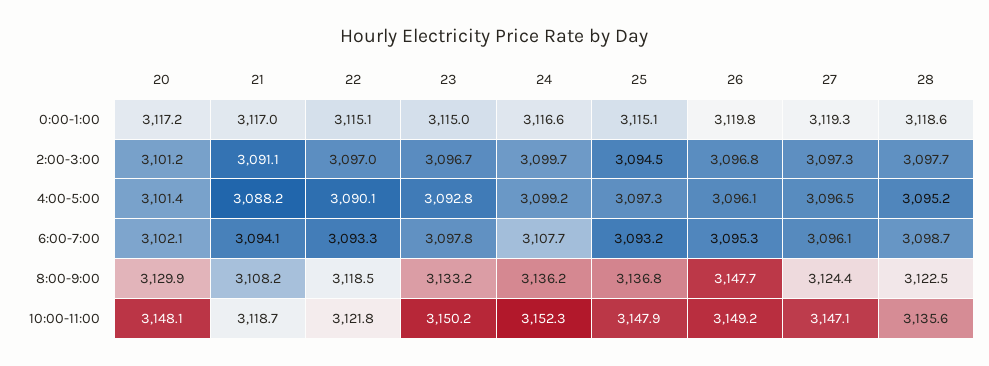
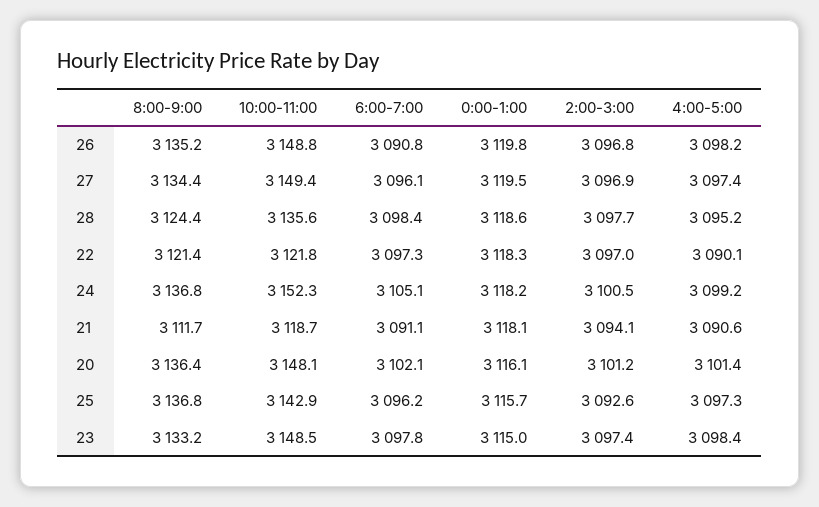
  {
    "20": {
-     "0:00-1:00": 3117.2,
+     "0:00-1:00": 3116.1,
      "2:00-3:00": 3101.2,
      "4:00-5:00": 3101.4,
      "6:00-7:00": 3102.1,
-     "8:00-9:00": 3129.9,
+     "8:00-9:00": 3136.4,
      "10:00-11:00": 3148.1
    },
    "21": {
-     "0:00-1:00": 3117,
+     "0:00-1:00": 3118.1,
-     "2:00-3:00": 3091.1,
+     "2:00-3:00": 3094.1,
-     "4:00-5:00": 3088.2,
+     "4:00-5:00": 3090.6,
-     "6:00-7:00": 3094.1,
+     "6:00-7:00": 3091.1,
-     "8:00-9:00": 3108.2,
+     "8:00-9:00": 3111.7,
      "10:00-11:00": 3118.7
    },
    "22": {
-     "0:00-1:00": 3115.1,
+     "0:00-1:00": 3118.3,
      "2:00-3:00": 3097,
      "4:00-5:00": 3090.1,
-     "6:00-7:00": 3093.3,
+     "6:00-7:00": 3097.3,
-     "8:00-9:00": 3118.5,
+     "8:00-9:00": 3121.4,
      "10:00-11:00": 3121.8
    },
    "23": {
      "0:00-1:00": 3115,
-     "2:00-3:00": 3096.7,
+     "2:00-3:00": 3097.4,
-     "4:00-5:00": 3092.8,
+     "4:00-5:00": 3098.4,
      "6:00-7:00": 3097.8,
      "8:00-9:00": 3133.2,
-     "10:00-11:00": 3150.2
+     "10:00-11:00": 3148.5
    },
    "24": {
-     "0:00-1:00": 3116.6,
+     "0:00-1:00": 3118.2,
-     "2:00-3:00": 3099.7,
+     "2:00-3:00": 3100.5,
      "4:00-5:00": 3099.2,
-     "6:00-7:00": 3107.7,
+     "6:00-7:00": 3105.1,
-     "8:00-9:00": 3136.2,
+     "8:00-9:00": 3136.8,
      "10:00-11:00": 3152.3
    },
    "25": {
-     "0:00-1:00": 3115.1,
+     "0:00-1:00": 3115.7,
-     "2:00-3:00": 3094.5,
+     "2:00-3:00": 3092.6,
      "4:00-5:00": 3097.3,
-     "6:00-7:00": 3093.2,
+     "6:00-7:00": 3096.2,
      "8:00-9:00": 3136.8,
-     "10:00-11:00": 3147.9
+     "10:00-11:00": 3142.9
    },
    "26": {
      "0:00-1:00": 3119.8,
      "2:00-3:00": 3096.8,
-     "4:00-5:00": 3096.1,
+     "4:00-5:00": 3098.2,
-     "6:00-7:00": 3095.3,
+     "6:00-7:00": 3090.8,
-     "8:00-9:00": 3147.7,
+     "8:00-9:00": 3135.2,
-     "10:00-11:00": 3149.2
+     "10:00-11:00": 3148.8
    },
    "27": {
-     "0:00-1:00": 3119.3,
+     "0:00-1:00": 3119.5,
-     "2:00-3:00": 3097.3,
+     "2:00-3:00": 3096.9,
-     "4:00-5:00": 3096.5,
+     "4:00-5:00": 3097.4,
      "6:00-7:00": 3096.1,
-     "8:00-9:00": 3124.4,
+     "8:00-9:00": 3134.4,
-     "10:00-11:00": 3147.1
+     "10:00-11:00": 3149.4
    },
    "28": {
      "0:00-1:00": 3118.6,
      "2:00-3:00": 3097.7,
      "4:00-5:00": 3095.2,
-     "6:00-7:00": 3098.7,
+     "6:00-7:00": 3098.4,
-     "8:00-9:00": 3122.5,
+     "8:00-9:00": 3124.4,
      "10:00-11:00": 3135.6
    }
  }

